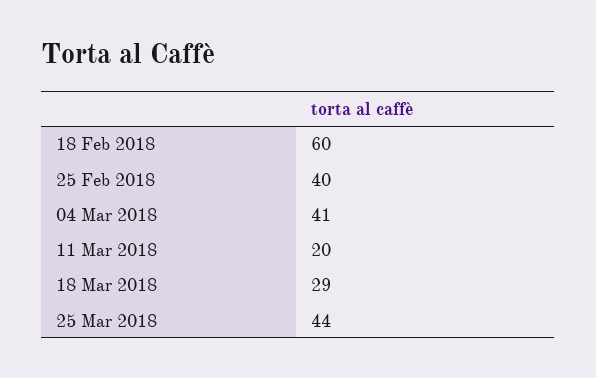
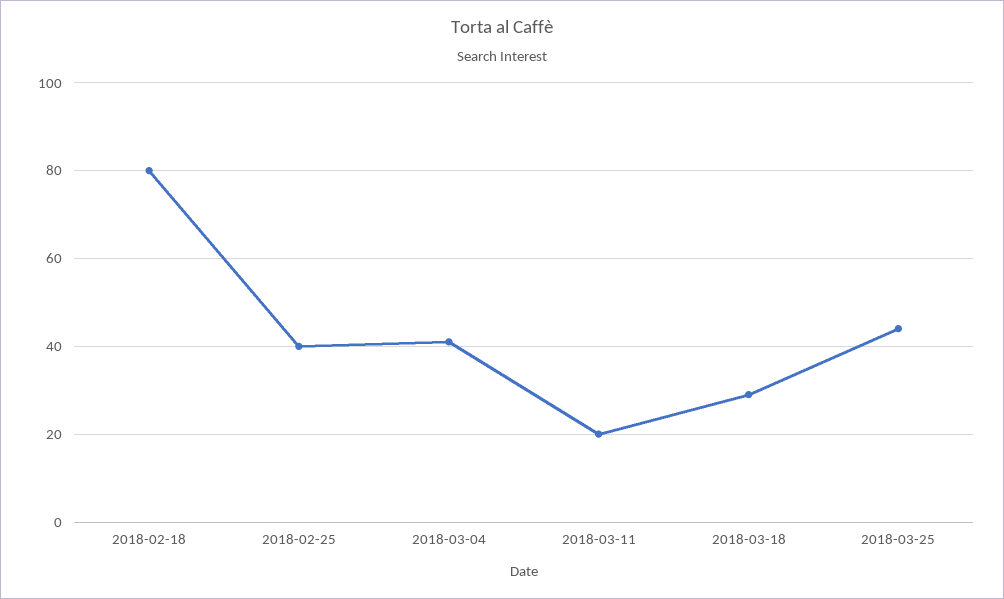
  {
-   "18 Feb 2018": 60,
+   "18 Feb 2018": 80,
    "25 Feb 2018": 40,
    "04 Mar 2018": 41,
    "11 Mar 2018": 20,
    "18 Mar 2018": 29,
    "25 Mar 2018": 44
  }

